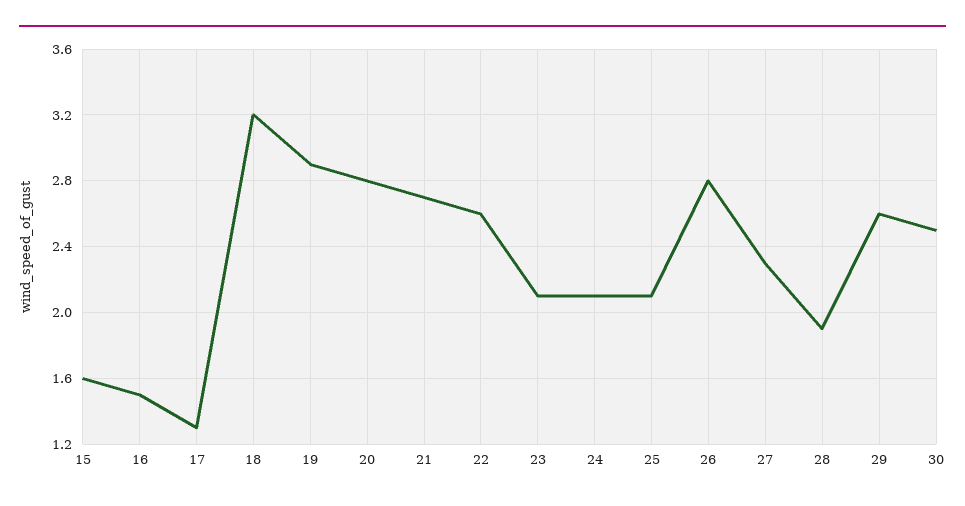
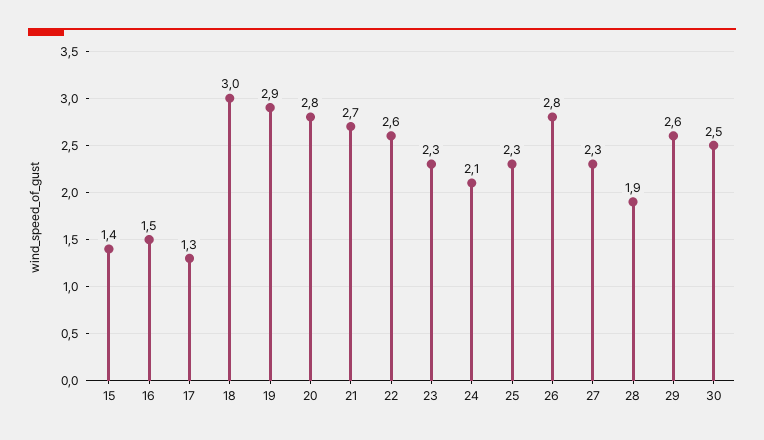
  {
-   "15": 1.6,
+   "15": 1.4,
    "16": 1.5,
    "17": 1.3,
-   "18": 3.2,
+   "18": 3,
    "19": 2.9,
    "20": 2.8,
    "21": 2.7,
    "22": 2.6,
-   "23": 2.1,
+   "23": 2.3,
    "24": 2.1,
-   "25": 2.1,
+   "25": 2.3,
    "26": 2.8,
    "27": 2.3,
    "28": 1.9,
    "29": 2.6,
    "30": 2.5
  }

